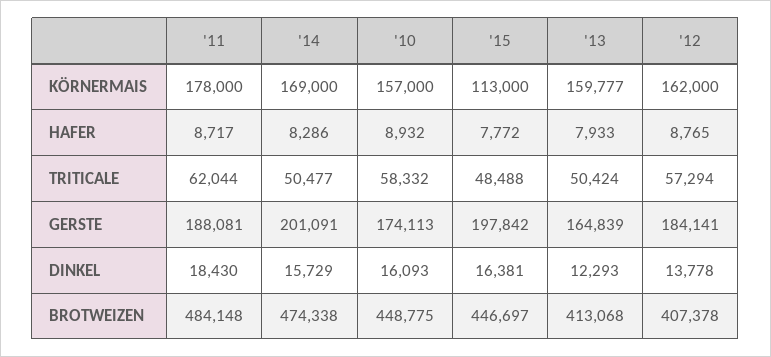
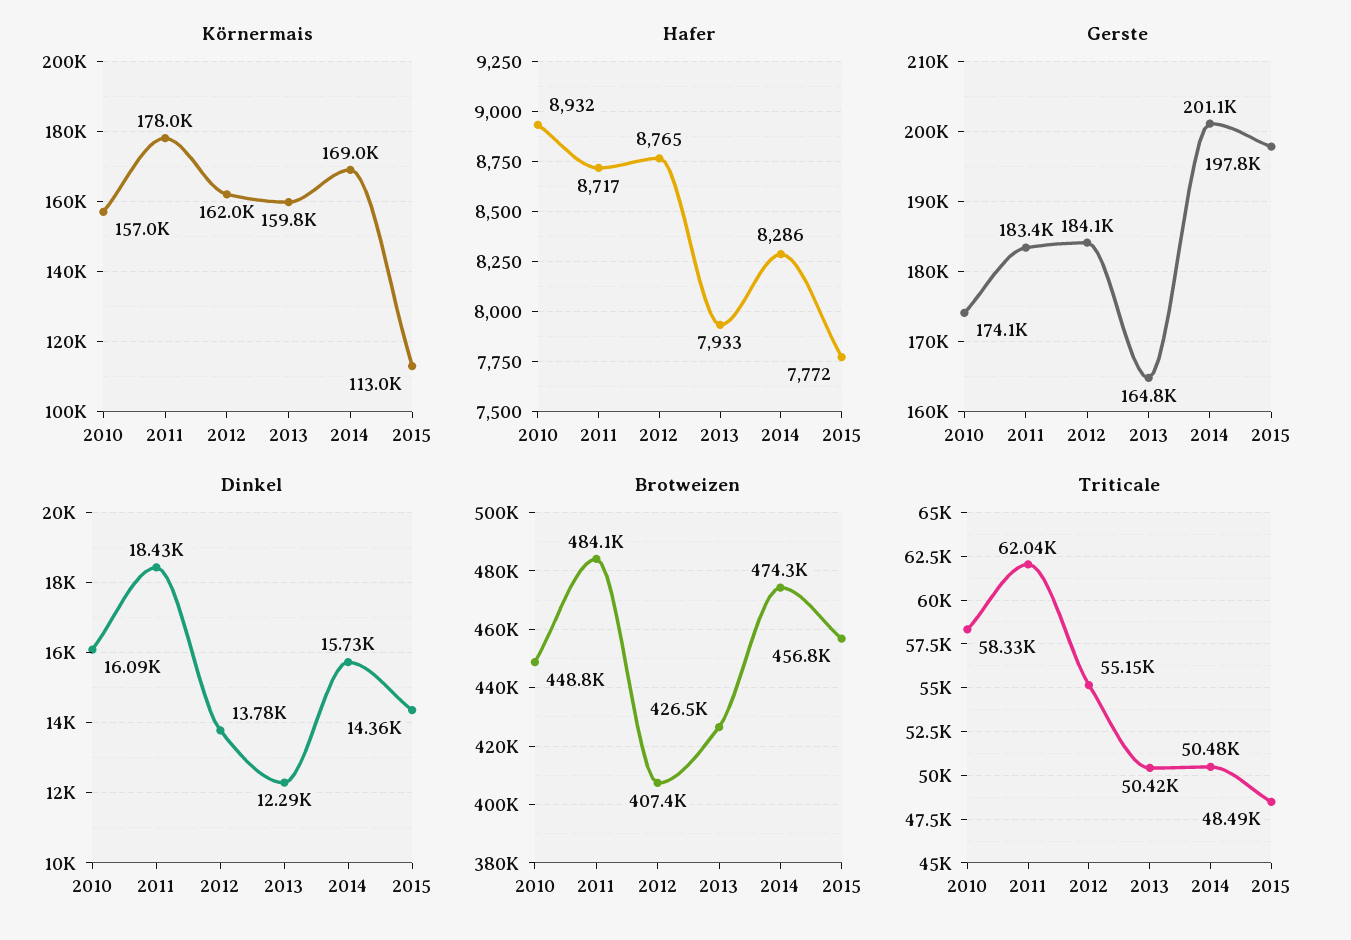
  {
    "KÖRNERMAIS": {
      "'11": 178000,
      "'14": 169000,
      "'10": 157000,
      "'15": 113000,
      "'13": 159777,
      "'12": 162000
    },
    "HAFER": {
      "'11": 8717,
      "'14": 8286,
      "'10": 8932,
      "'15": 7772,
      "'13": 7933,
      "'12": 8765
    },
    "TRITICALE": {
      "'11": 62044,
      "'14": 50477,
      "'10": 58332,
      "'15": 48488,
      "'13": 50424,
-     "'12": 57294
+     "'12": 55150
    },
    "GERSTE": {
-     "'11": 188081,
+     "'11": 183400,
      "'14": 201091,
      "'10": 174113,
      "'15": 197842,
      "'13": 164839,
      "'12": 184141
    },
    "DINKEL": {
      "'11": 18430,
      "'14": 15729,
      "'10": 16093,
-     "'15": 16381,
+     "'15": 14360,
      "'13": 12293,
      "'12": 13778
    },
    "BROTWEIZEN": {
      "'11": 484148,
      "'14": 474338,
      "'10": 448775,
-     "'15": 446697,
+     "'15": 456800,
-     "'13": 413068,
+     "'13": 426500,
      "'12": 407378
    }
  }

